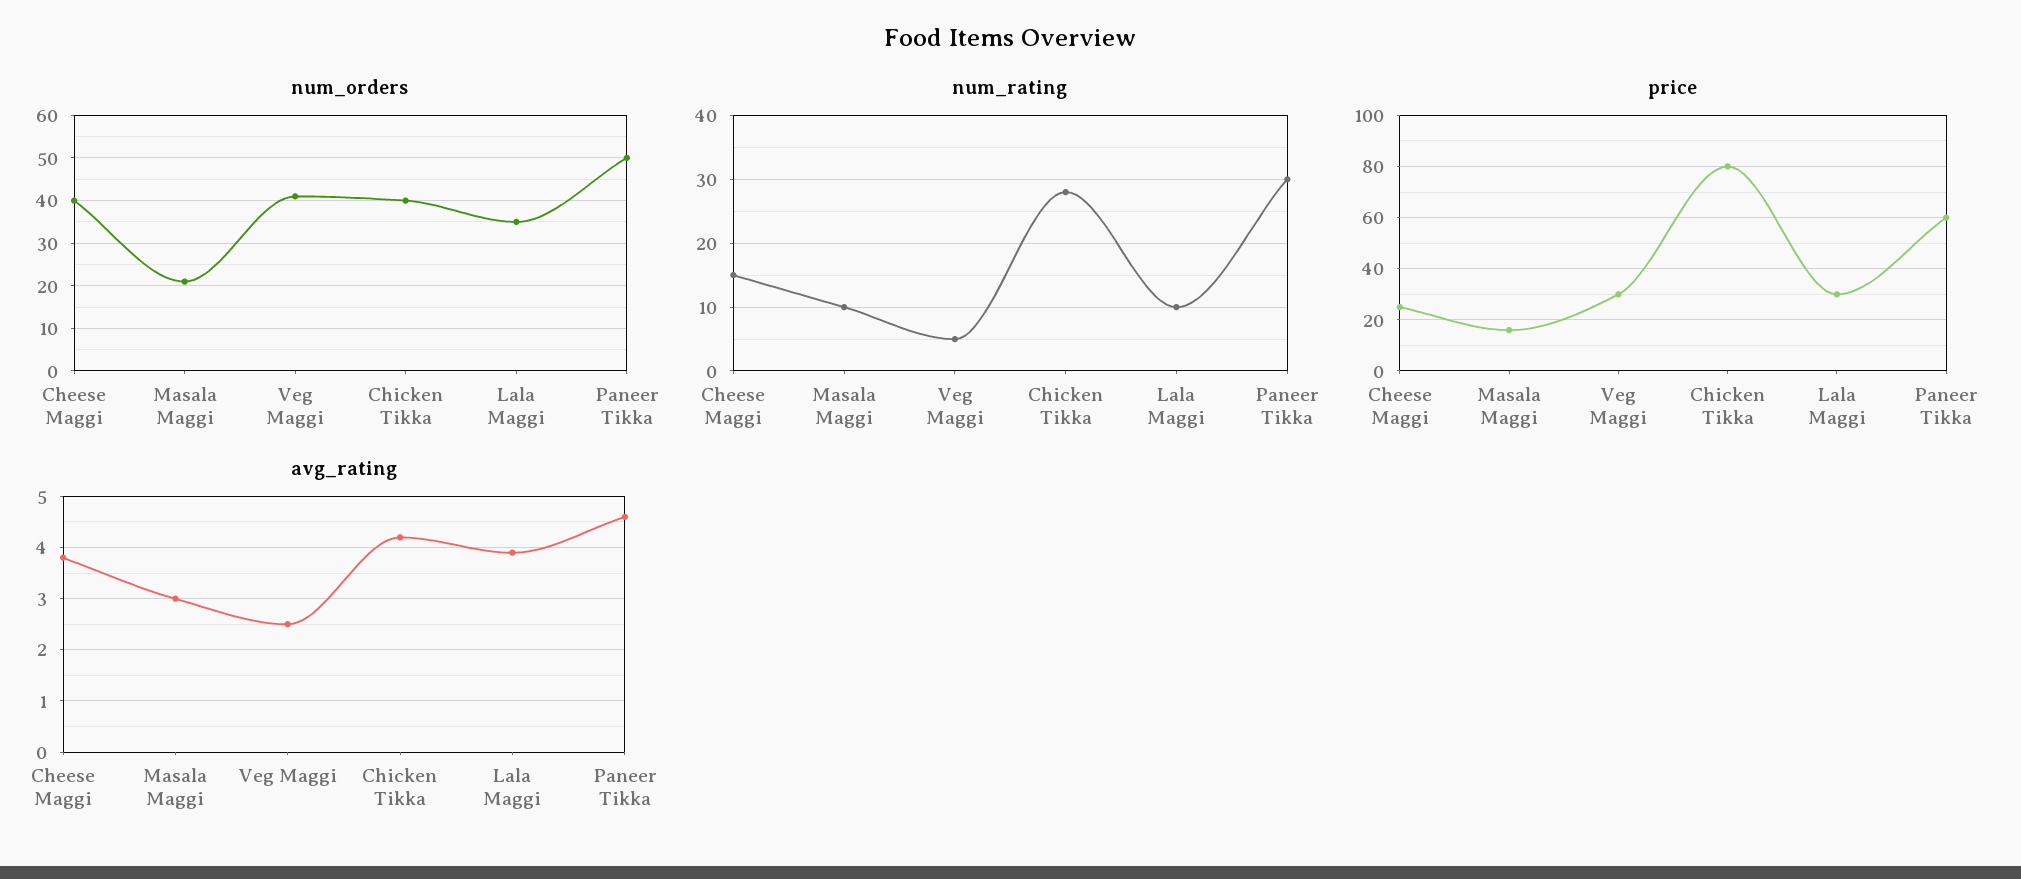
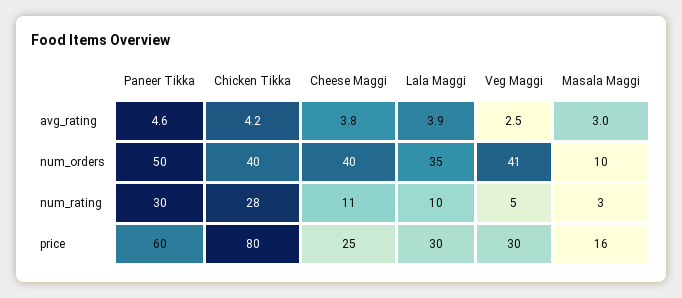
  {
    "num_orders": {
      "Cheese Maggi": 40,
-     "Masala Maggi": 20,
+     "Masala Maggi": 10,
      "Veg Maggi": 41,
      "Chicken Tikka": 40,
      "Lala Maggi": 35,
      "Paneer Tikka": 50
    },
    "num_rating": {
-     "Cheese Maggi": 15,
+     "Cheese Maggi": 11,
-     "Masala Maggi": 10,
+     "Masala Maggi": 3,
      "Veg Maggi": 5,
      "Chicken Tikka": 28,
      "Lala Maggi": 10,
      "Paneer Tikka": 30
    },
    "price": {
      "Cheese Maggi": 25,
      "Masala Maggi": 16,
      "Veg Maggi": 30,
      "Chicken Tikka": 80,
      "Lala Maggi": 30,
      "Paneer Tikka": 60
    },
    "avg_rating": {
      "Cheese Maggi": 3.8,
      "Masala Maggi": 3,
      "Veg Maggi": 2.5,
      "Chicken Tikka": 4.2,
      "Lala Maggi": 3.9,
      "Paneer Tikka": 4.6
    }
  }

